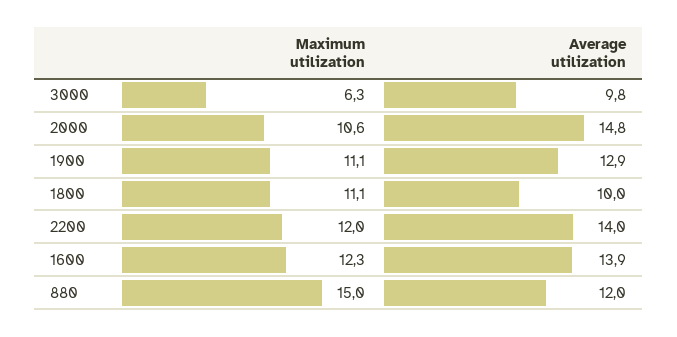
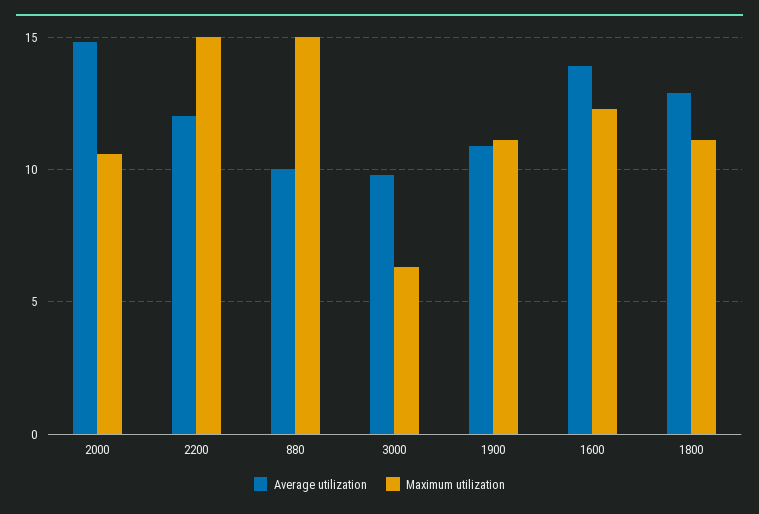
  {
    "Maximum utilization": {
      "3000": 6.3,
      "2000": 10.6,
      "1900": 11.1,
      "1800": 11.1,
-     "2200": 12,
+     "2200": 15,
      "1600": 12.3,
      "880": 15
    },
    "Average utilization": {
      "3000": 9.8,
      "2000": 14.8,
-     "1900": 12.9,
+     "1900": 11,
-     "1800": 10,
+     "1800": 13,
-     "2200": 14,
+     "2200": 12,
      "1600": 13.9,
-     "880": 12
+     "880": 10
    }
  }

